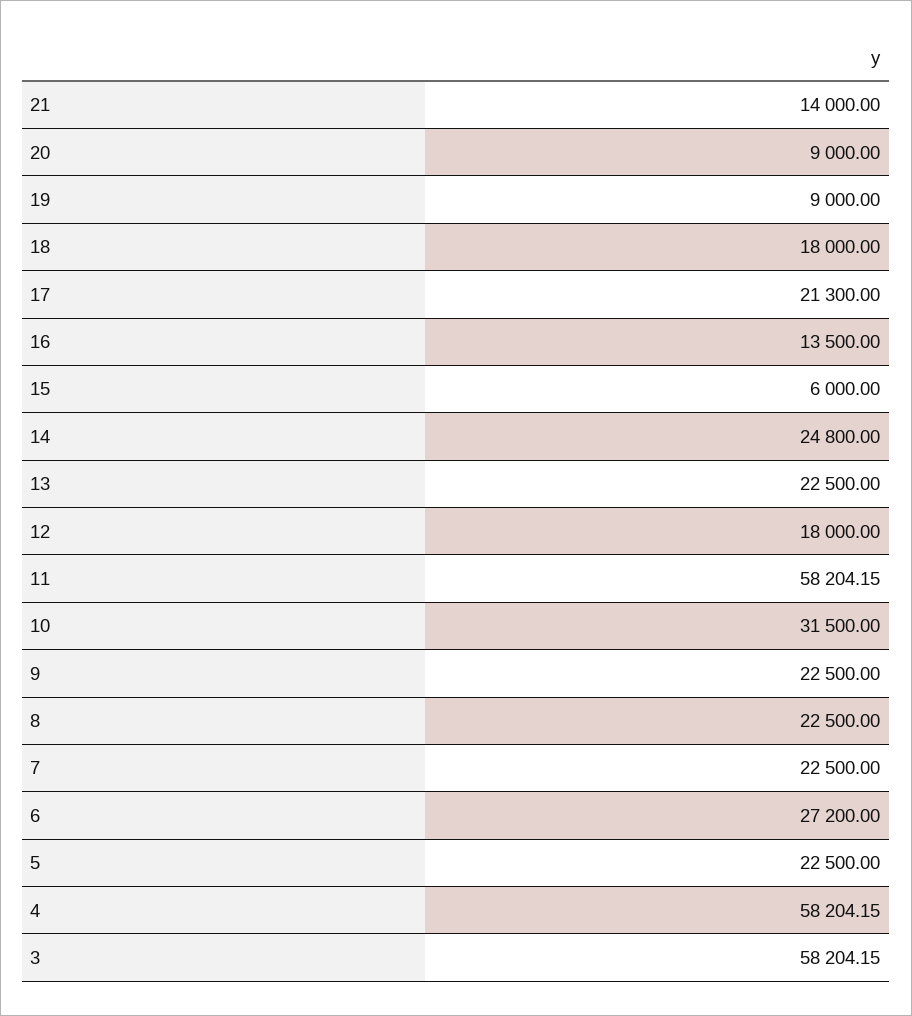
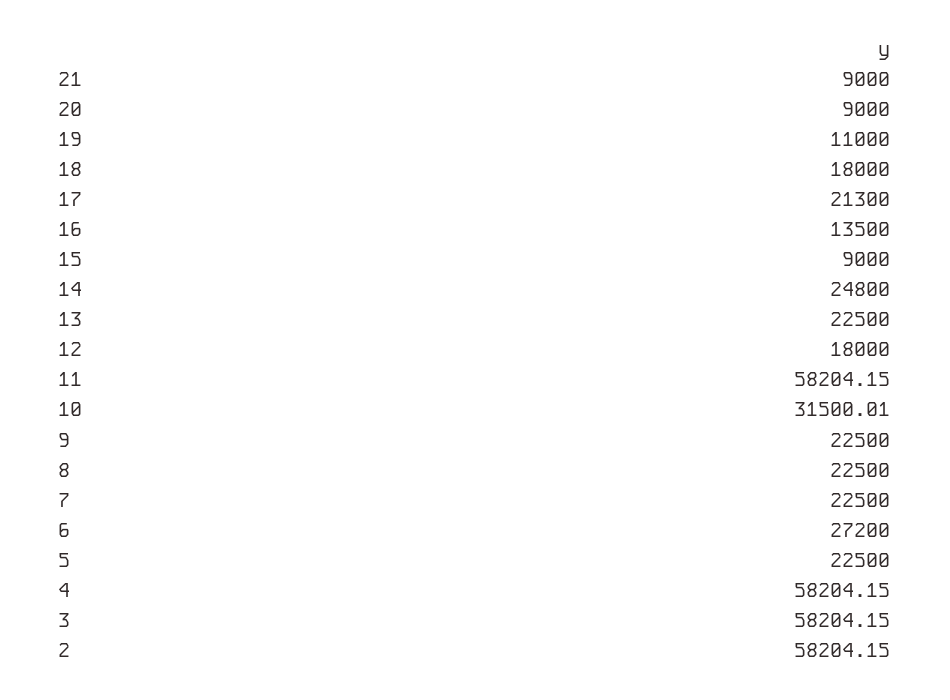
  {
-   "21": 14000,
+   "21": 9000,
    "20": 9000,
-   "19": 9000,
+   "19": 11000,
    "18": 18000,
    "17": 21300,
    "16": 13500,
-   "15": 6000,
+   "15": 9000,
    "14": 24800,
    "13": 22500,
    "12": 18000,
    "11": 58204.15,
-   "10": 31500,
+   "10": 31500.01,
    "9": 22500,
    "8": 22500,
    "7": 22500,
    "6": 27200,
    "5": 22500,
    "4": 58204.15,
-   "3": 58204.15
+   "3": 58204.15,
+   "2": 58204.15
  }

